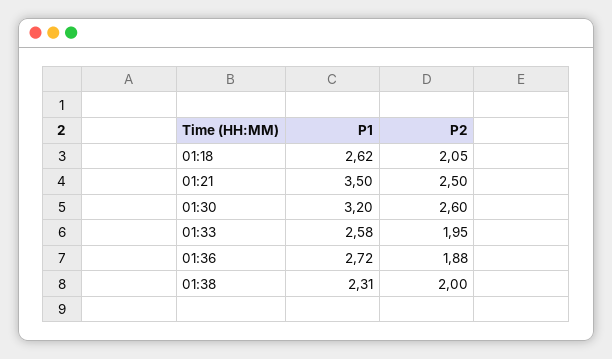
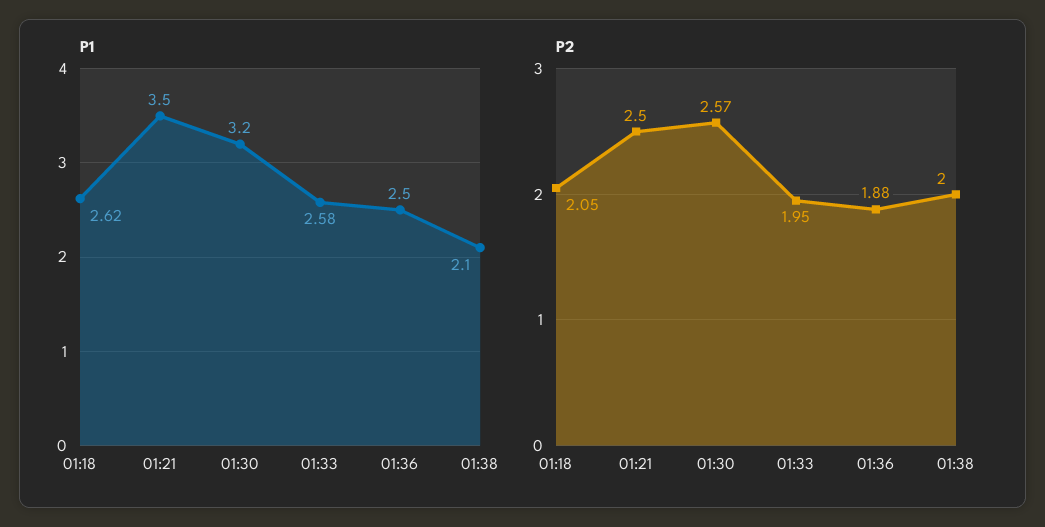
  {
    "P1": {
      "01:18": 2.62,
      "01:21": 3.5,
      "01:30": 3.2,
      "01:33": 2.58,
-     "01:36": 2.72,
+     "01:36": 2.5,
-     "01:38": 2.31
+     "01:38": 2.1
    },
    "P2": {
      "01:18": 2.05,
      "01:21": 2.5,
-     "01:30": 2.6,
+     "01:30": 2.57,
      "01:33": 1.95,
      "01:36": 1.88,
      "01:38": 2
    }
  }

